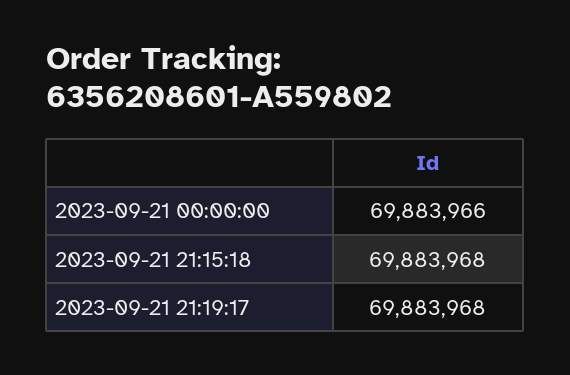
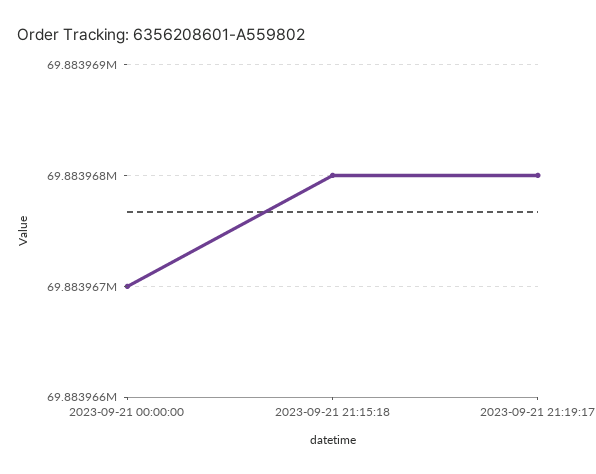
  {
-   "2023-09-21 00:00:00": 69883966,
+   "2023-09-21 00:00:00": 69883967,
    "2023-09-21 21:15:18": 69883968,
    "2023-09-21 21:19:17": 69883968
  }

